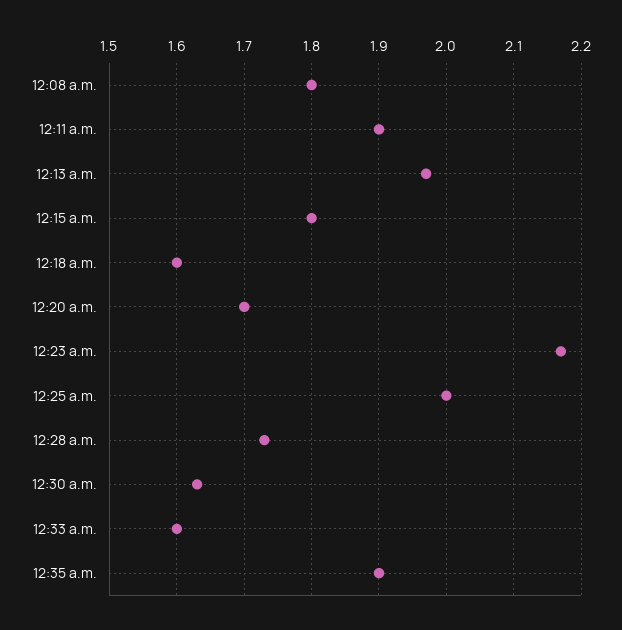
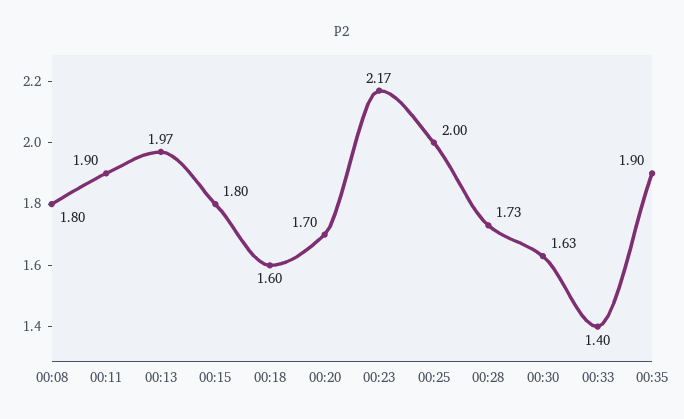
  {
    "12:08 a.m.": 1.8,
    "12:11 a.m.": 1.9,
    "12:13 a.m.": 1.97,
    "12:15 a.m.": 1.8,
    "12:18 a.m.": 1.6,
    "12:20 a.m.": 1.7,
    "12:23 a.m.": 2.17,
    "12:25 a.m.": 2,
    "12:28 a.m.": 1.73,
    "12:30 a.m.": 1.63,
-   "12:33 a.m.": 1.6,
+   "12:33 a.m.": 1.4,
    "12:35 a.m.": 1.9
  }

